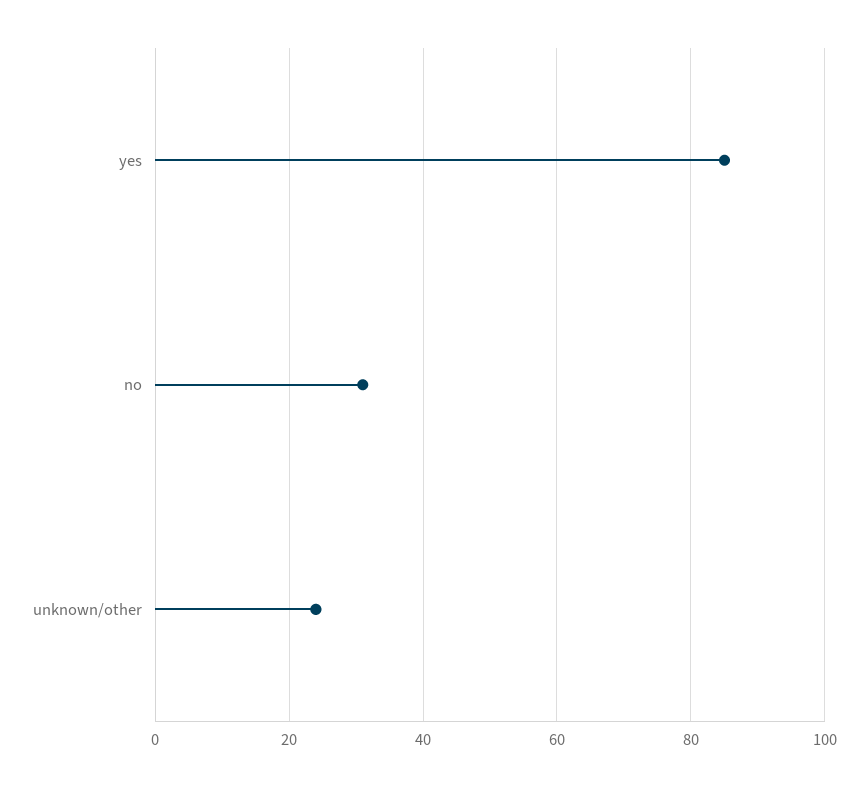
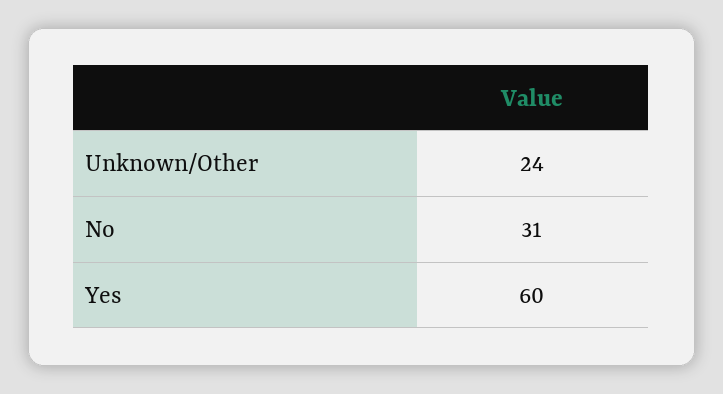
  {
-   "yes": 85,
+   "yes": 60,
    "no": 31,
    "unknown/other": 24
  }

